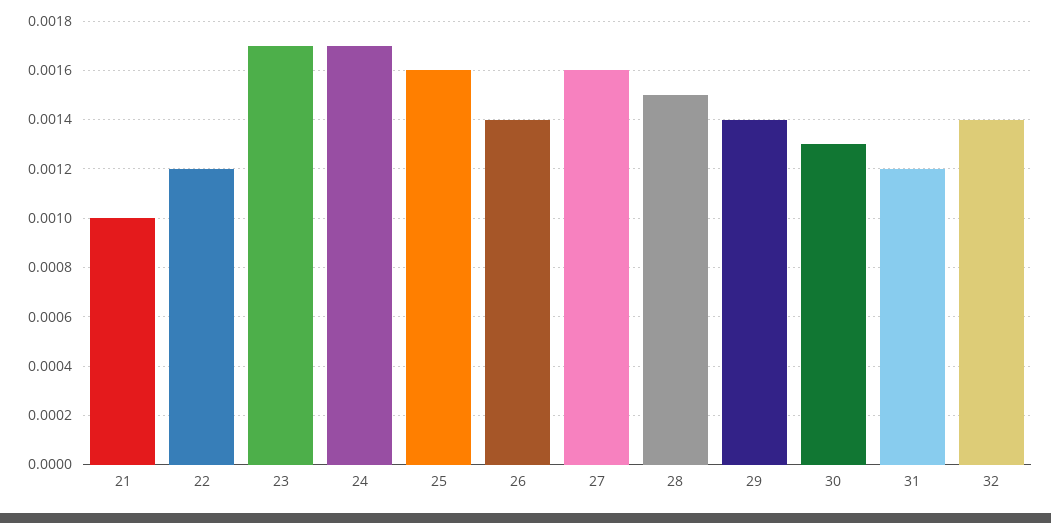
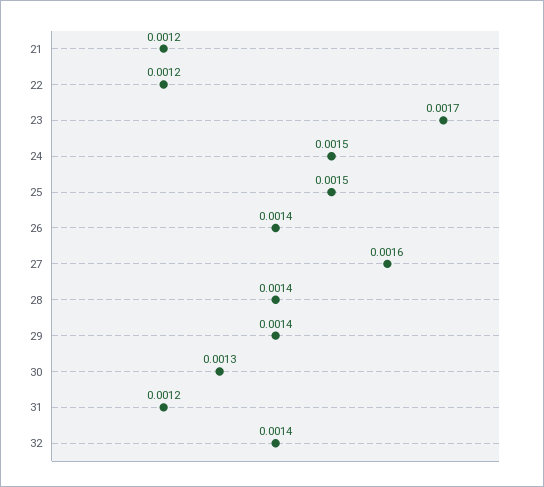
  {
-   "21": 0.001,
+   "21": 0.0012,
    "22": 0.0012,
    "23": 0.0017,
-   "24": 0.0017,
+   "24": 0.0015,
-   "25": 0.0016,
+   "25": 0.0015,
    "26": 0.0014,
    "27": 0.0016,
-   "28": 0.0015,
+   "28": 0.0014,
    "29": 0.0014,
    "30": 0.0013,
    "31": 0.0012,
    "32": 0.0014
  }

